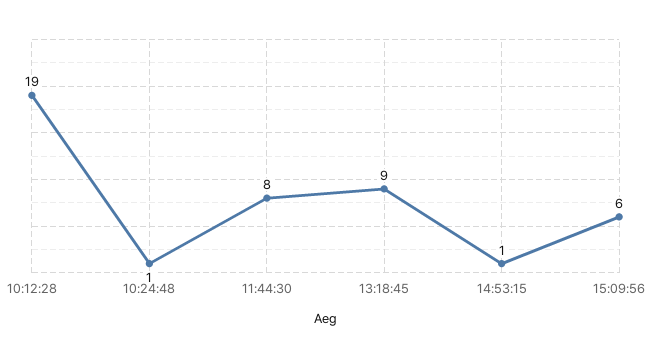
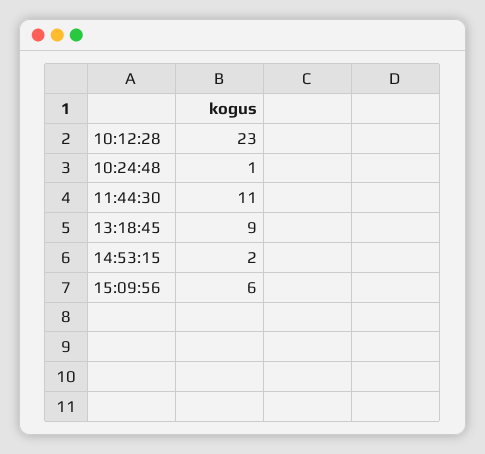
  {
-   "10:12:28": 19,
+   "10:12:28": 23,
    "10:24:48": 1,
-   "11:44:30": 8,
+   "11:44:30": 11,
    "13:18:45": 9,
-   "14:53:15": 1,
+   "14:53:15": 2,
    "15:09:56": 6
  }

